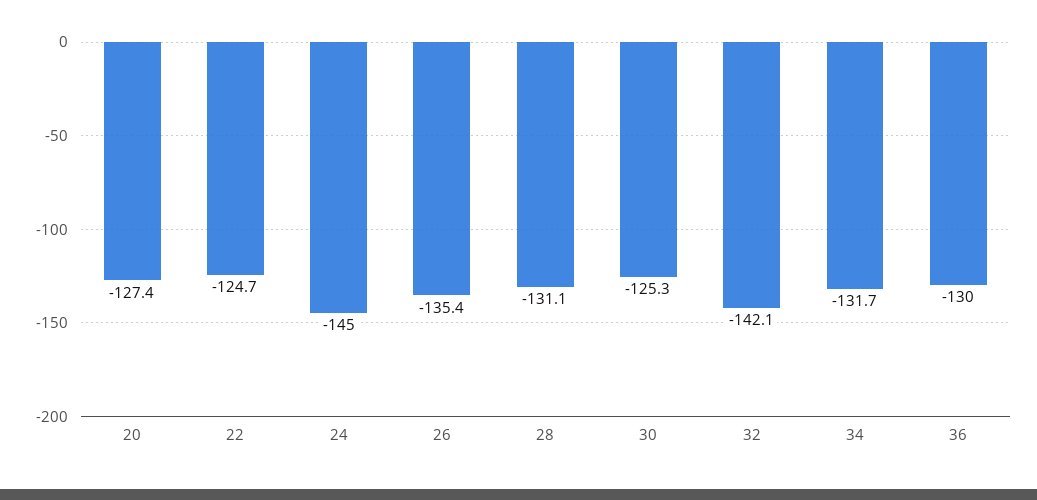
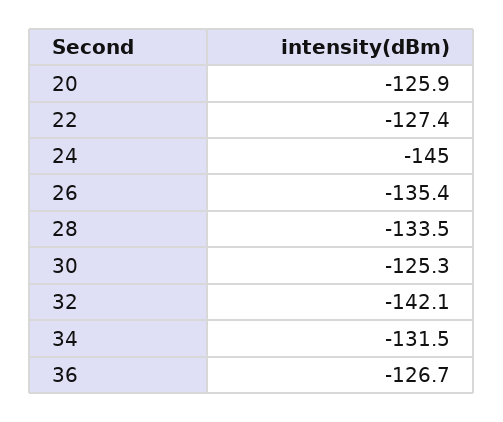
  {
-   "20": -127.4,
+   "20": -125.9,
-   "22": -124.7,
+   "22": -127.4,
    "24": -145,
    "26": -135.4,
-   "28": -131.1,
+   "28": -133.5,
    "30": -125.3,
    "32": -142.1,
-   "34": -131.7,
+   "34": -131.5,
-   "36": -130
+   "36": -126.7
  }

